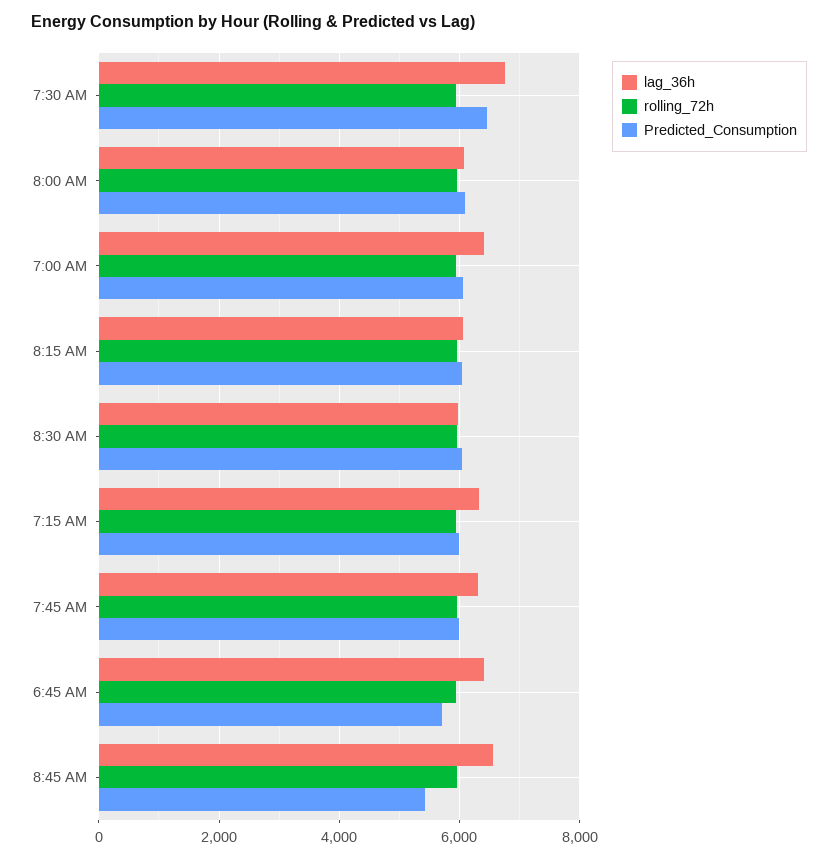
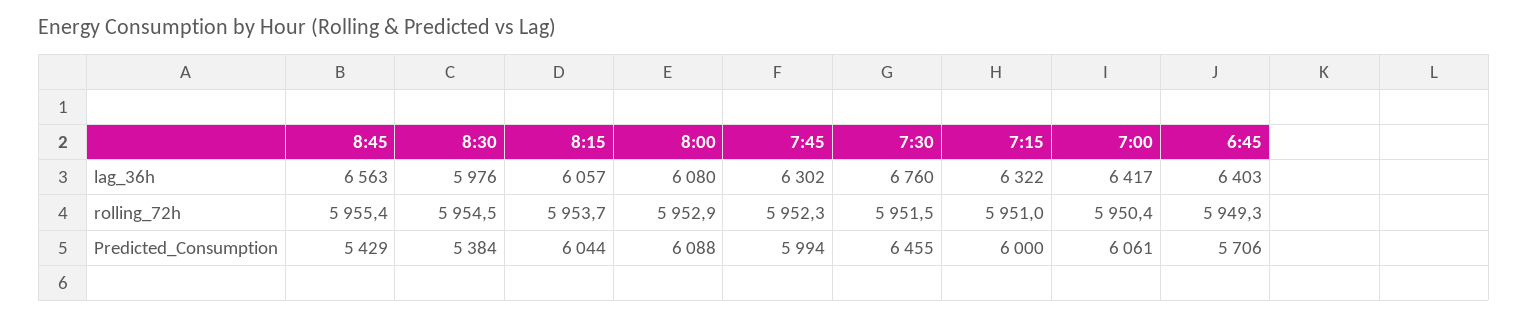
  {
    "lag_36h": {
      "7:30 AM": 6760,
      "8:00 AM": 6080,
      "7:00 AM": 6417,
      "8:15 AM": 6057,
      "8:30 AM": 5976,
      "7:15 AM": 6322,
      "7:45 AM": 6302,
      "6:45 AM": 6403,
      "8:45 AM": 6563
    },
    "rolling_72h": {
      "7:30 AM": 5951.5,
      "8:00 AM": 5952.9,
      "7:00 AM": 5950.4,
      "8:15 AM": 5953.7,
      "8:30 AM": 5954.5,
      "7:15 AM": 5951,
      "7:45 AM": 5952.3,
      "6:45 AM": 5949.3,
      "8:45 AM": 5955.4
    },
    "Predicted_Consumption": {
      "7:30 AM": 6455,
      "8:00 AM": 6088,
      "7:00 AM": 6061,
      "8:15 AM": 6044,
-     "8:30 AM": 6000,
+     "8:30 AM": 5384,
      "7:15 AM": 6000,
      "7:45 AM": 5994,
      "6:45 AM": 5706,
      "8:45 AM": 5429
    }
  }

